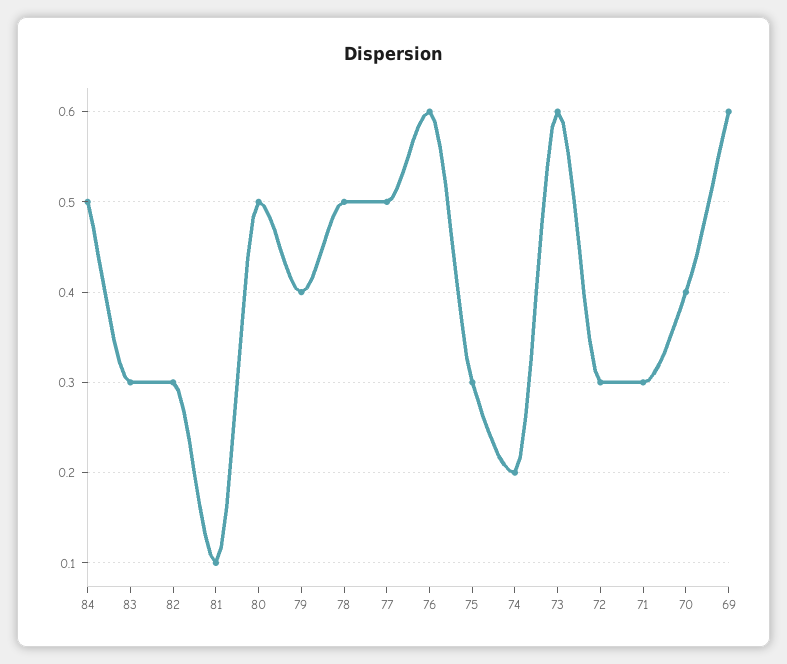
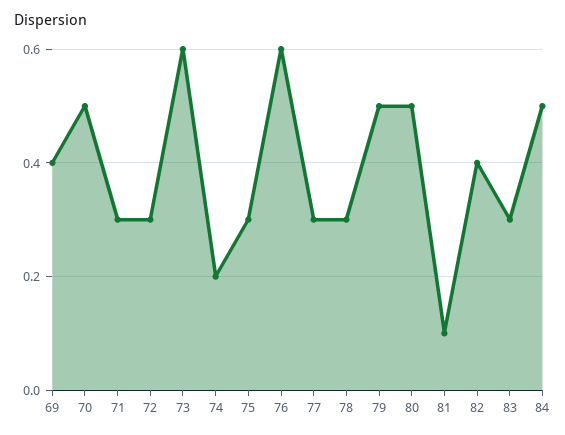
  {
    "84": 0.5,
    "83": 0.3,
-   "82": 0.3,
+   "82": 0.4,
    "81": 0.1,
    "80": 0.5,
-   "79": 0.4,
+   "79": 0.5,
-   "78": 0.5,
+   "78": 0.3,
-   "77": 0.5,
+   "77": 0.3,
    "76": 0.6,
    "75": 0.3,
    "74": 0.2,
    "73": 0.6,
    "72": 0.3,
    "71": 0.3,
-   "70": 0.4,
+   "70": 0.5,
-   "69": 0.6
+   "69": 0.4
  }

